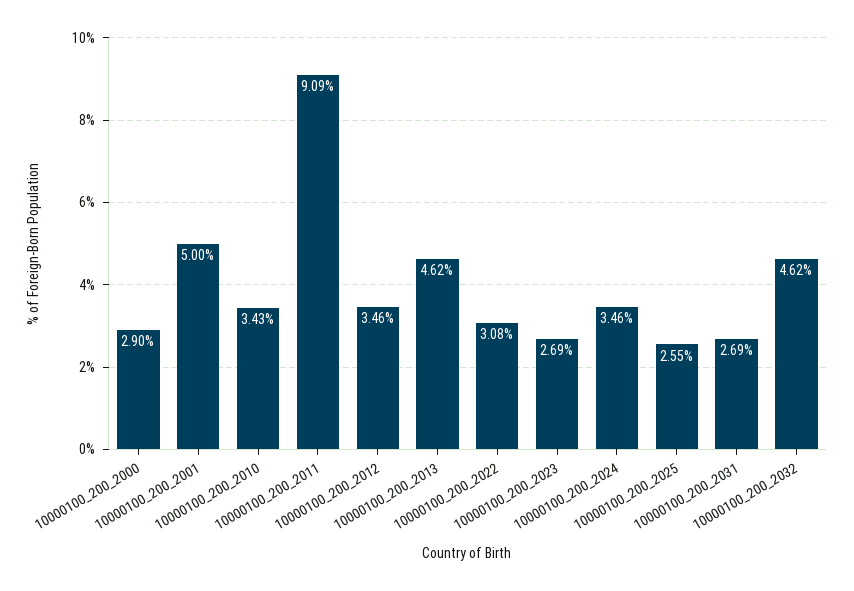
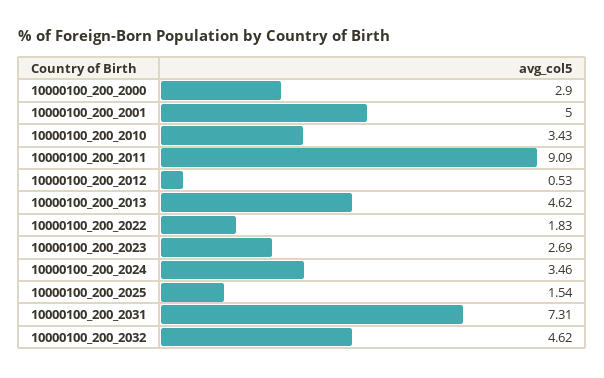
  {
    "10000100_200_2000": 2.9,
    "10000100_200_2001": 5,
    "10000100_200_2010": 3.43,
    "10000100_200_2011": 9.09,
-   "10000100_200_2012": 3.46,
+   "10000100_200_2012": 0.53,
    "10000100_200_2013": 4.62,
-   "10000100_200_2022": 3.08,
+   "10000100_200_2022": 1.83,
    "10000100_200_2023": 2.69,
    "10000100_200_2024": 3.46,
-   "10000100_200_2025": 2.55,
+   "10000100_200_2025": 1.54,
-   "10000100_200_2031": 2.69,
+   "10000100_200_2031": 7.31,
    "10000100_200_2032": 4.62
  }

